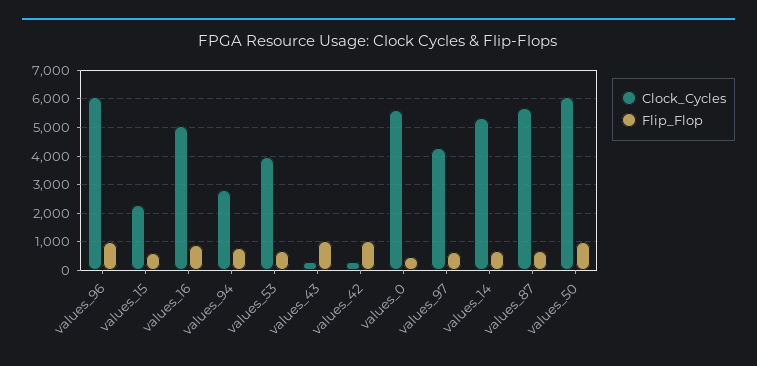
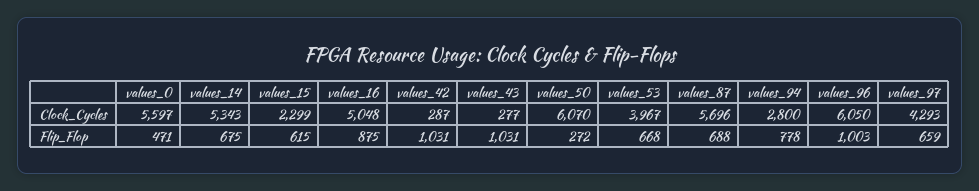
  {
    "Clock_Cycles": {
      "values_96": 6050,
      "values_15": 2299,
      "values_16": 5048,
      "values_94": 2800,
      "values_53": 3967,
      "values_43": 277,
      "values_42": 287,
      "values_0": 5597,
      "values_97": 4293,
      "values_14": 5343,
      "values_87": 5696,
      "values_50": 6070
    },
    "Flip_Flop": {
      "values_96": 1003,
      "values_15": 615,
      "values_16": 875,
      "values_94": 778,
      "values_53": 668,
      "values_43": 1031,
      "values_42": 1031,
      "values_0": 471,
      "values_97": 659,
      "values_14": 675,
      "values_87": 688,
-     "values_50": 1000
+     "values_50": 272
    }
  }

